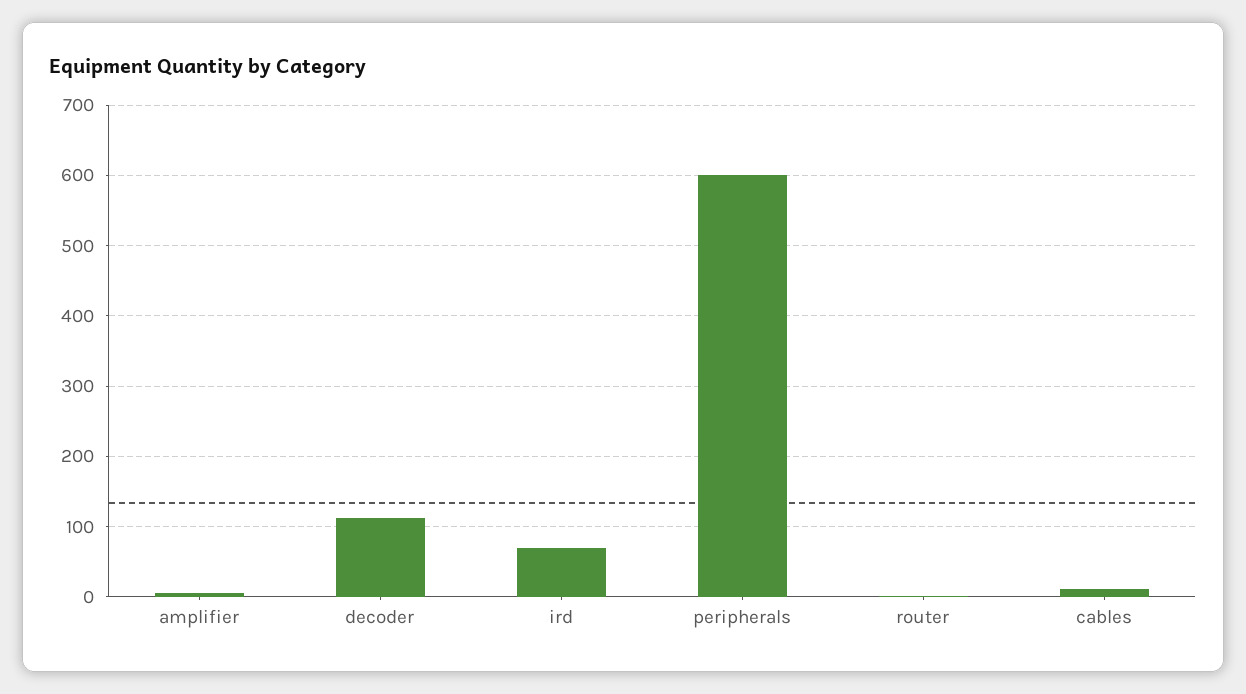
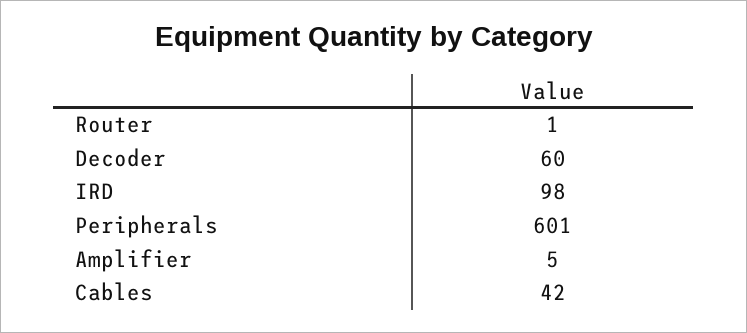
  {
    "amplifier": 5,
-   "decoder": 110,
+   "decoder": 60,
-   "ird": 70,
+   "ird": 98,
    "peripherals": 601,
    "router": 1,
-   "cables": 10
+   "cables": 42
  }

